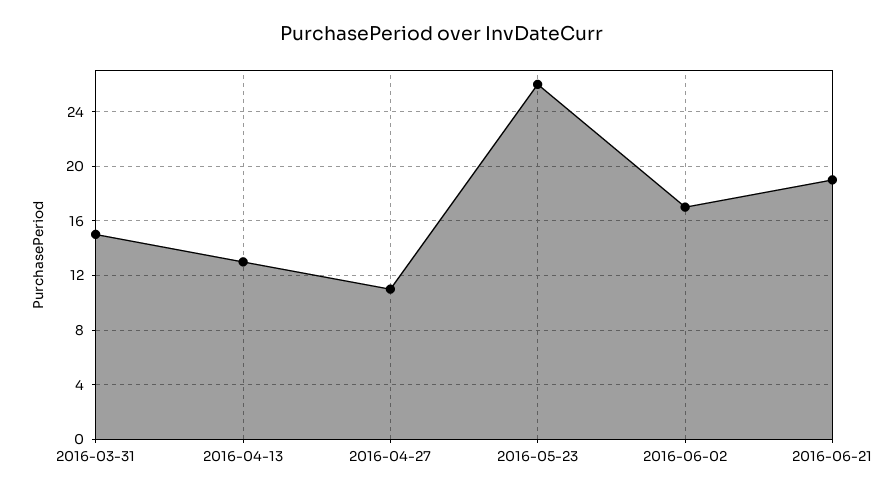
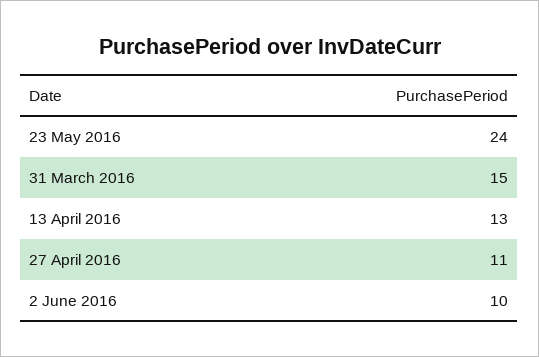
  {
    "2016-03-31": 15,
    "2016-04-13": 13,
    "2016-04-27": 11,
-   "2016-05-23": 26,
+   "2016-05-23": 24,
-   "2016-06-02": 17,
+   "2016-06-02": 10
-   "2016-06-21": 19
  }

